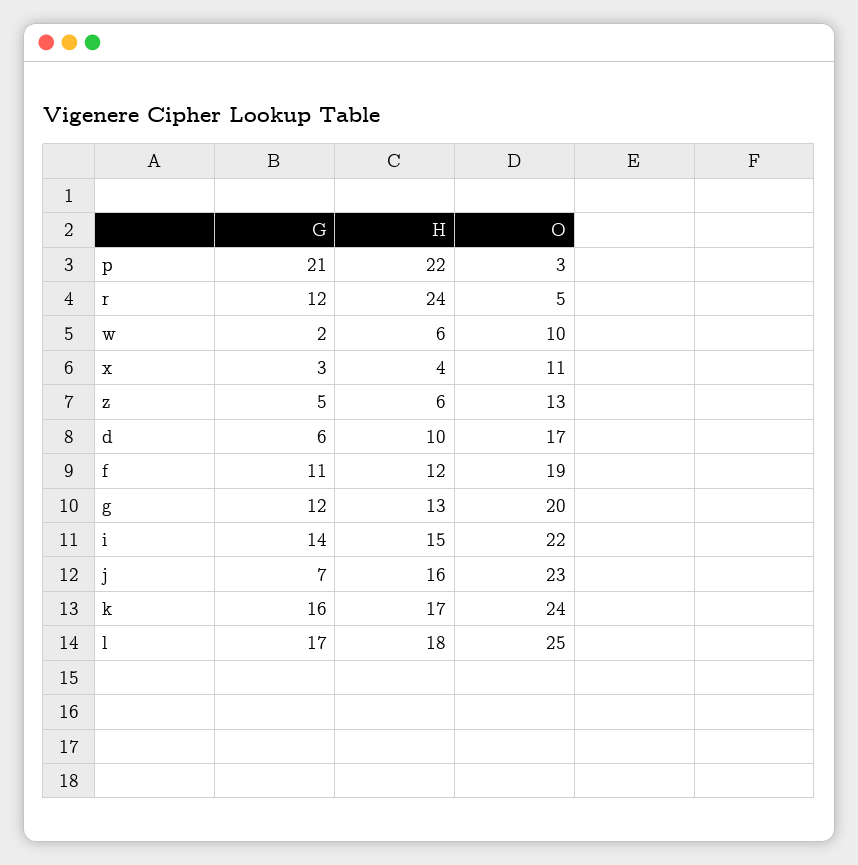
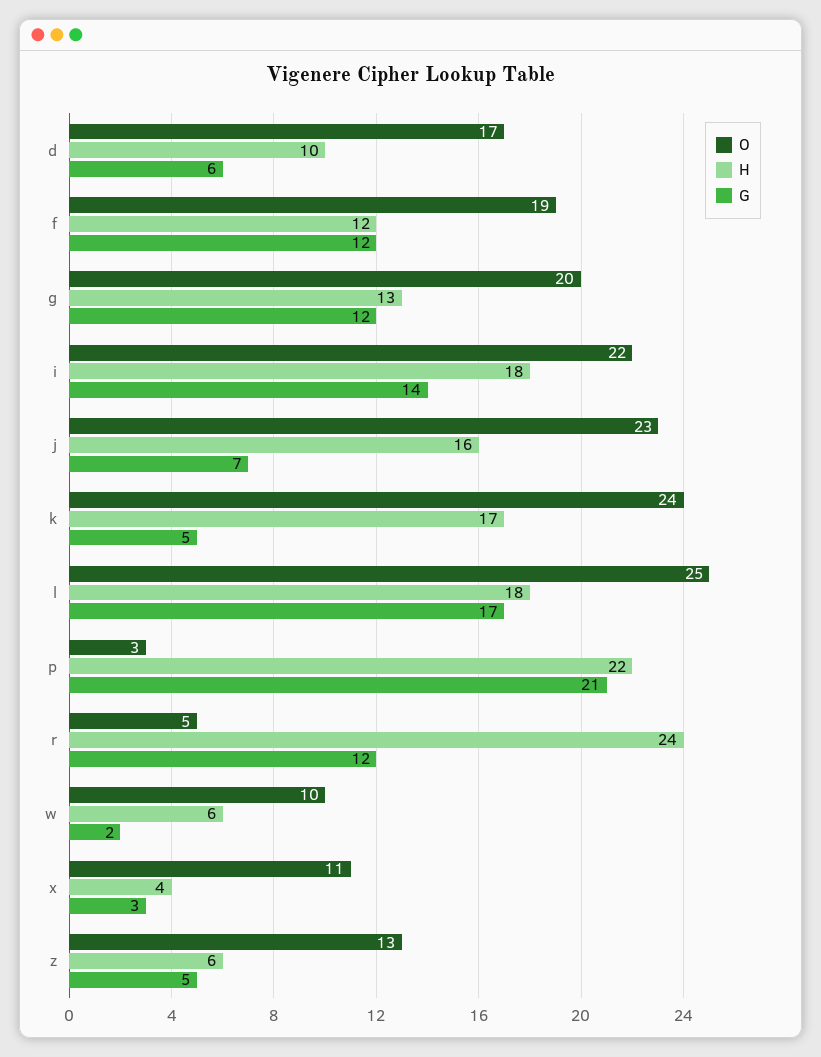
  {
    "G": {
      "p": 21,
      "r": 12,
      "w": 2,
      "x": 3,
      "z": 5,
      "d": 6,
-     "f": 11,
+     "f": 12,
      "g": 12,
      "i": 14,
      "j": 7,
-     "k": 16,
+     "k": 5,
      "l": 17
    },
    "H": {
      "p": 22,
      "r": 24,
      "w": 6,
      "x": 4,
      "z": 6,
      "d": 10,
      "f": 12,
      "g": 13,
-     "i": 15,
+     "i": 18,
      "j": 16,
      "k": 17,
      "l": 18
    },
    "O": {
      "p": 3,
      "r": 5,
      "w": 10,
      "x": 11,
      "z": 13,
      "d": 17,
      "f": 19,
      "g": 20,
      "i": 22,
      "j": 23,
      "k": 24,
      "l": 25
    }
  }

